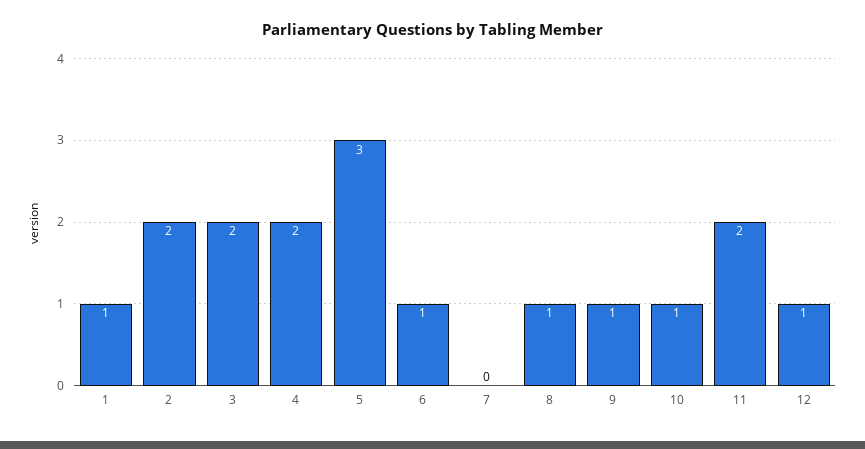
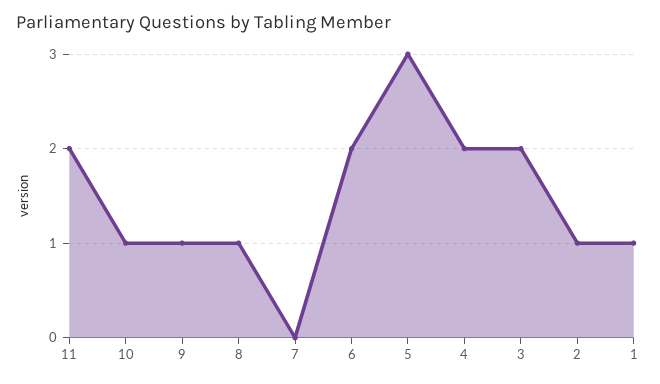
  {
    "1": 1,
-   "2": 2,
+   "2": 1,
    "3": 2,
    "4": 2,
    "5": 3,
-   "6": 1,
+   "6": 2,
    "7": 0,
    "8": 1,
    "9": 1,
    "10": 1,
-   "11": 2,
+   "11": 2
-   "12": 1
  }

